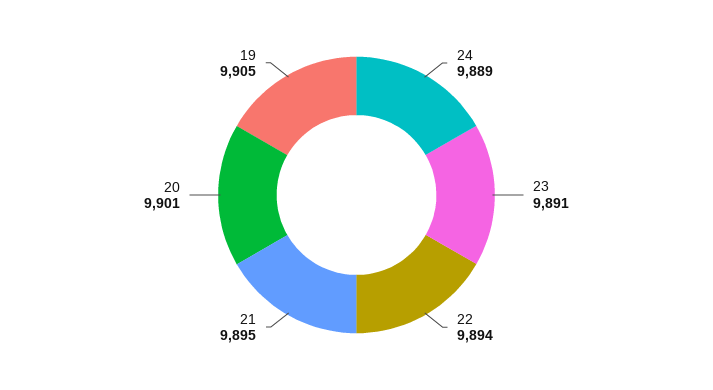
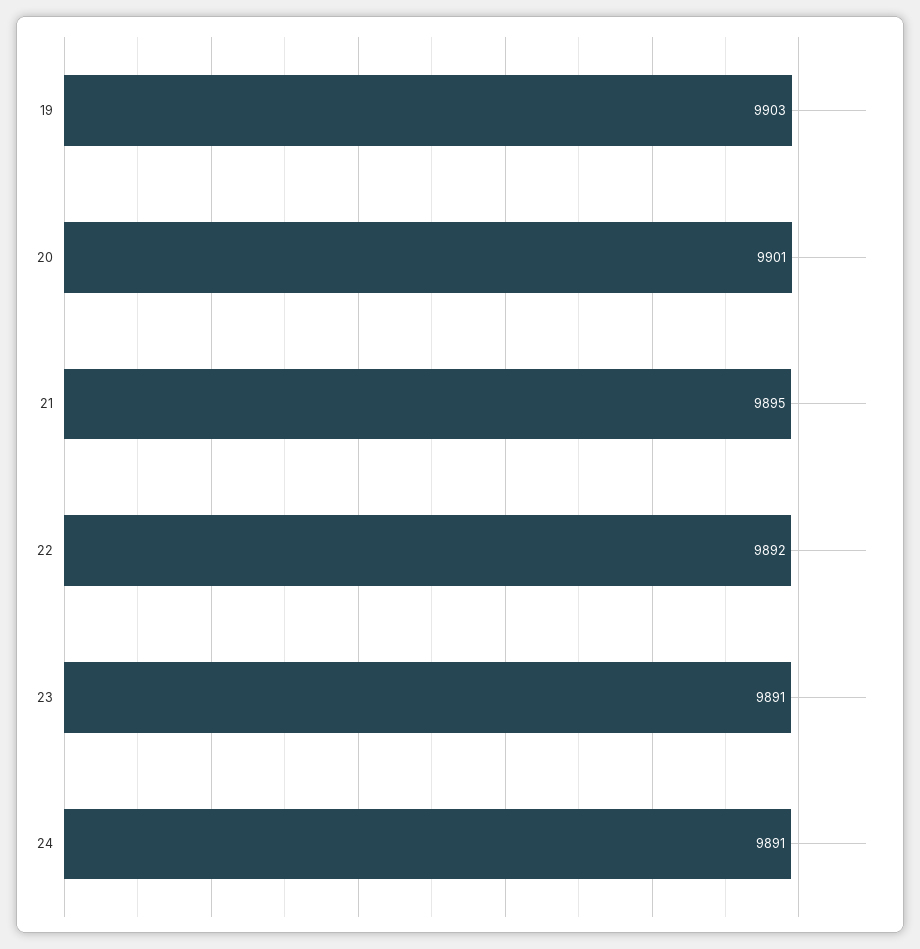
  {
-   "24": 9889,
+   "24": 9891,
    "23": 9891,
-   "22": 9894,
+   "22": 9892,
    "21": 9895,
    "20": 9901,
-   "19": 9905
+   "19": 9903
  }

